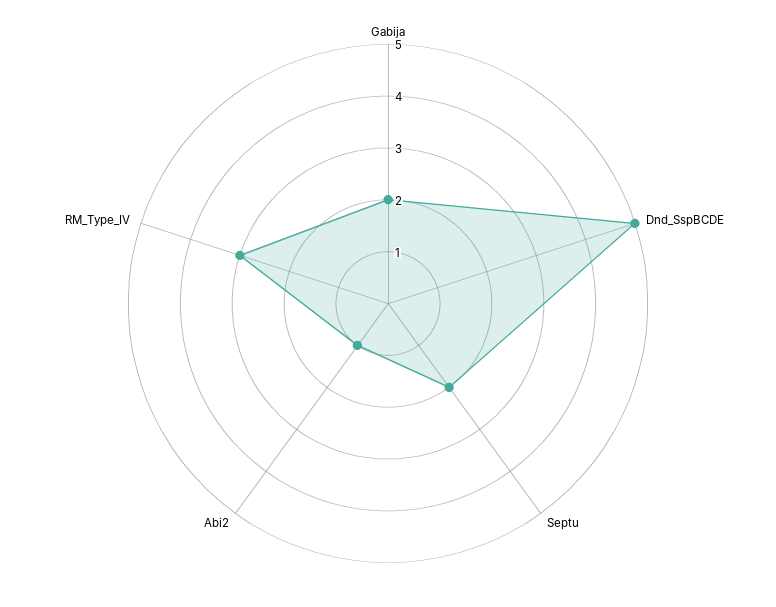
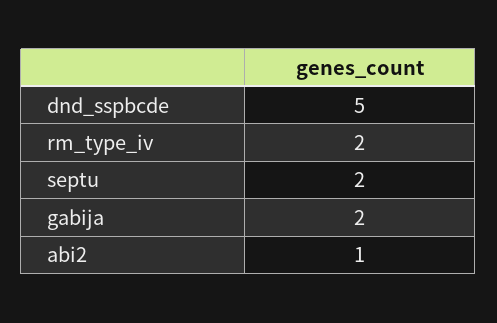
  {
    "Gabija": 2,
    "Dnd_SspBCDE": 5,
    "Septu": 2,
    "Abi2": 1,
-   "RM_Type_IV": 3
+   "RM_Type_IV": 2
  }

